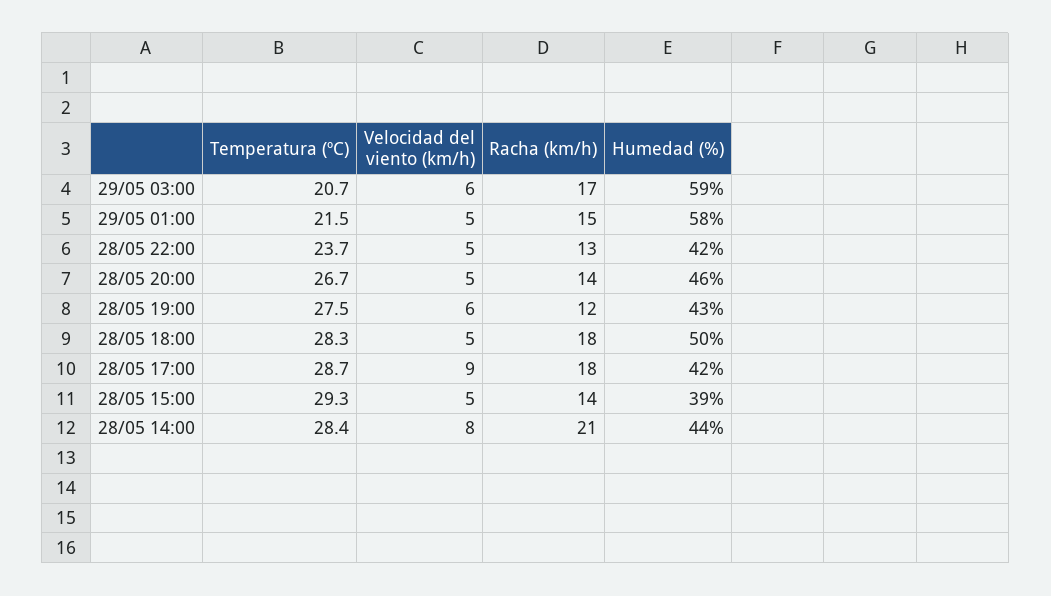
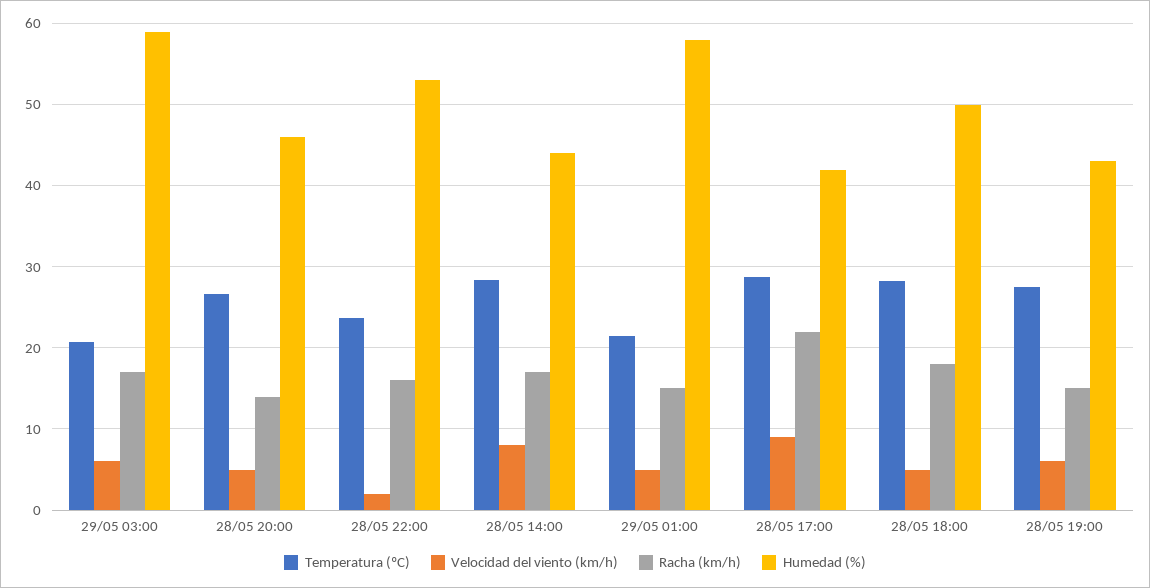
  {
    "Temperatura (ºC)": {
      "29/05 03:00": 20.7,
      "29/05 01:00": 21.5,
      "28/05 22:00": 23.7,
      "28/05 20:00": 26.7,
      "28/05 19:00": 27.5,
      "28/05 18:00": 28.3,
      "28/05 17:00": 28.7,
-     "28/05 15:00": 29.3,
      "28/05 14:00": 28.4
    },
    "Velocidad del viento (km/h)": {
      "29/05 03:00": 6,
      "29/05 01:00": 5,
-     "28/05 22:00": 5,
+     "28/05 22:00": 2,
      "28/05 20:00": 5,
      "28/05 19:00": 6,
      "28/05 18:00": 5,
      "28/05 17:00": 9,
-     "28/05 15:00": 5,
      "28/05 14:00": 8
    },
    "Racha (km/h)": {
      "29/05 03:00": 17,
      "29/05 01:00": 15,
-     "28/05 22:00": 13,
+     "28/05 22:00": 16,
      "28/05 20:00": 14,
-     "28/05 19:00": 12,
+     "28/05 19:00": 15,
      "28/05 18:00": 18,
-     "28/05 17:00": 18,
+     "28/05 17:00": 22,
-     "28/05 15:00": 14,
-     "28/05 14:00": 21
+     "28/05 14:00": 17
    },
    "Humedad (%)": {
      "29/05 03:00": 59,
      "29/05 01:00": 58,
-     "28/05 22:00": 42,
+     "28/05 22:00": 53,
      "28/05 20:00": 46,
      "28/05 19:00": 43,
      "28/05 18:00": 50,
      "28/05 17:00": 42,
-     "28/05 15:00": 39,
      "28/05 14:00": 44
    }
  }

